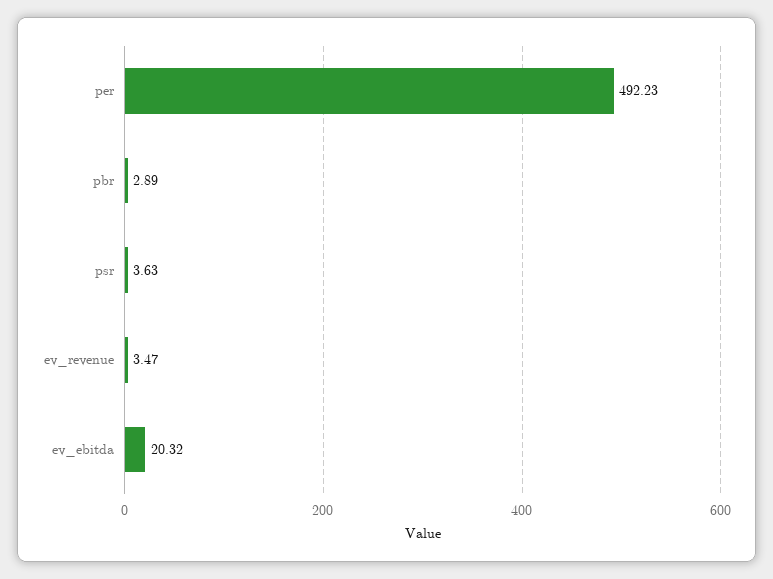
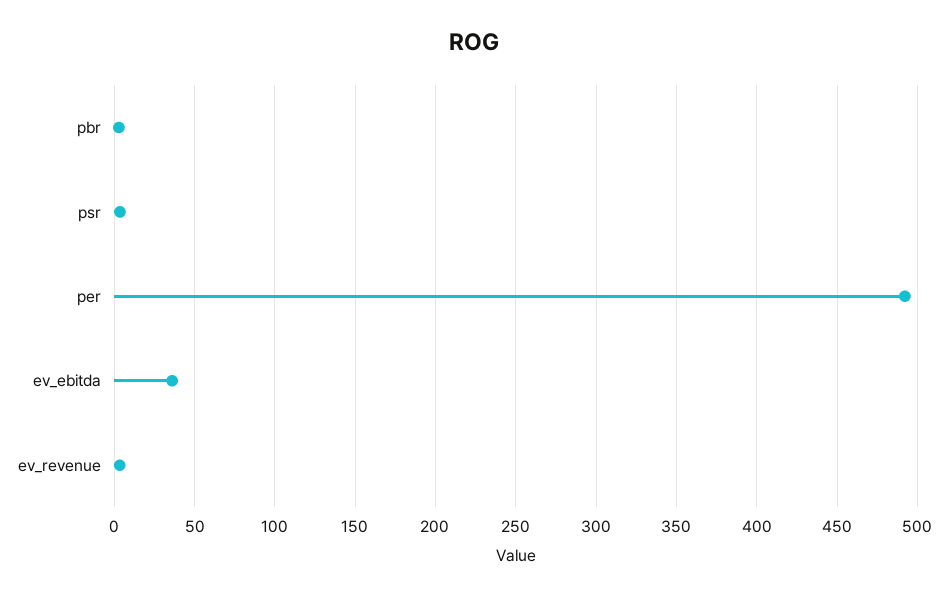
  {
    "per": 492.23,
    "pbr": 2.89,
    "psr": 3.63,
    "ev_revenue": 3.47,
-   "ev_ebitda": 20.32
+   "ev_ebitda": 35
  }

